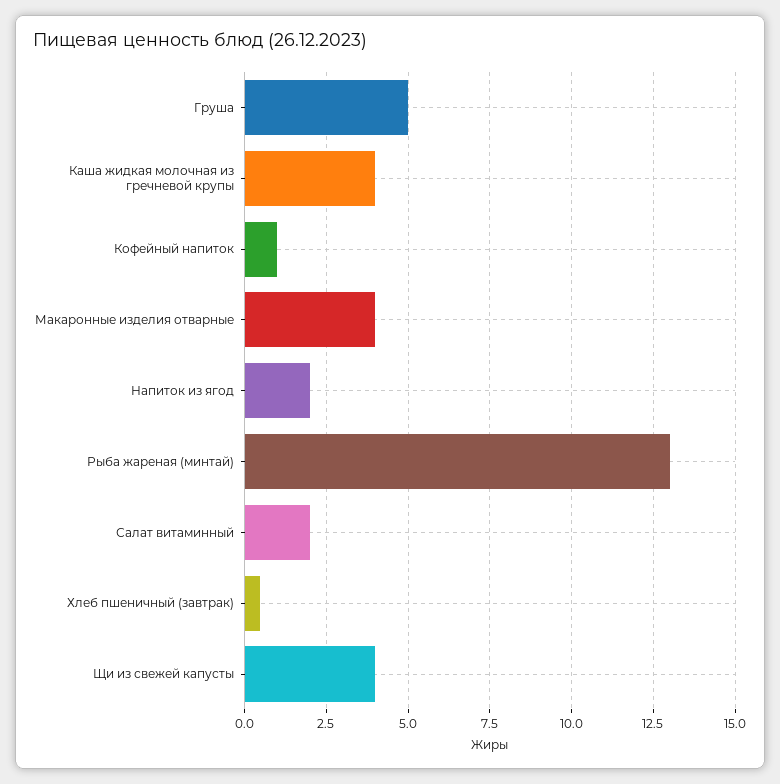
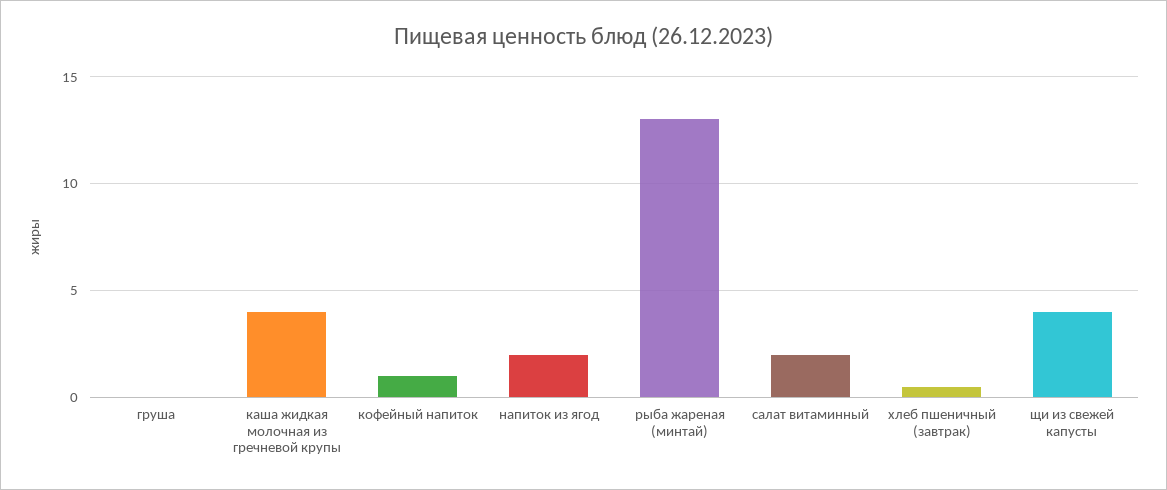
  {
-   "Груша": 5,
+   "Груша": 0,
    "Каша жидкая молочная из гречневой крупы": 4,
    "Кофейный напиток": 1,
-   "Макаронные изделия отварные": 4,
    "Напиток из ягод": 2,
    "Рыба жареная (минтай)": 13,
    "Салат витаминный": 2,
    "Хлеб пшеничный (завтрак)": 0.5,
    "Щи из свежей капусты": 4
  }

